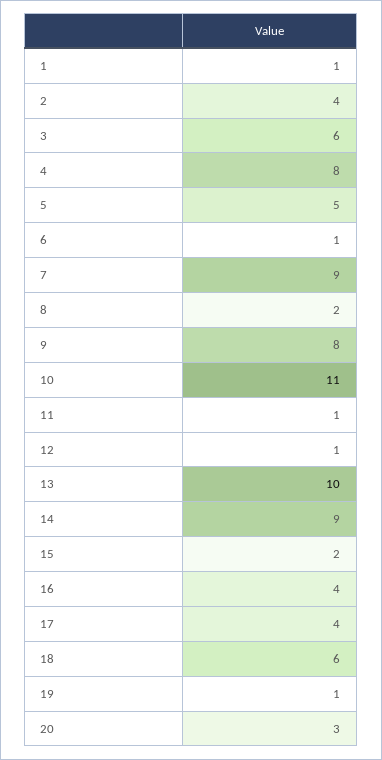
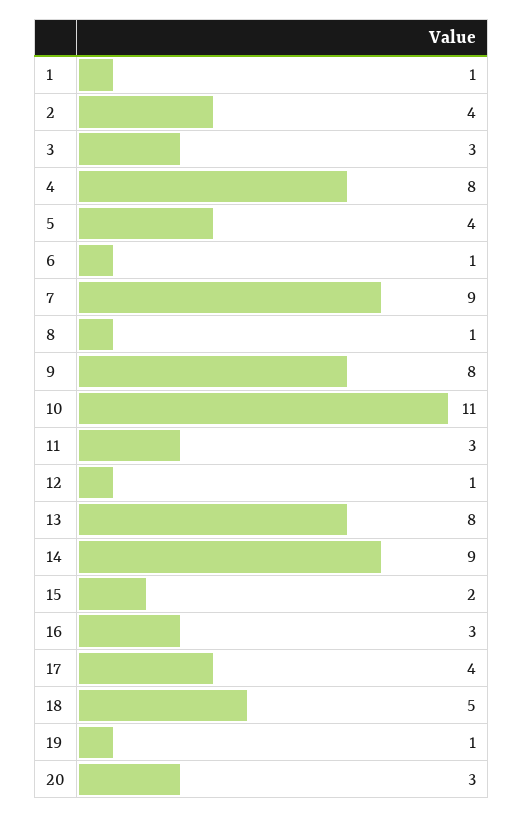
  {
    "1": 1,
    "2": 4,
-   "3": 6,
+   "3": 3,
    "4": 8,
-   "5": 5,
+   "5": 4,
    "6": 1,
    "7": 9,
-   "8": 2,
+   "8": 1,
    "9": 8,
    "10": 11,
-   "11": 1,
+   "11": 3,
    "12": 1,
-   "13": 10,
+   "13": 8,
    "14": 9,
    "15": 2,
-   "16": 4,
+   "16": 3,
    "17": 4,
-   "18": 6,
+   "18": 5,
    "19": 1,
    "20": 3
  }

